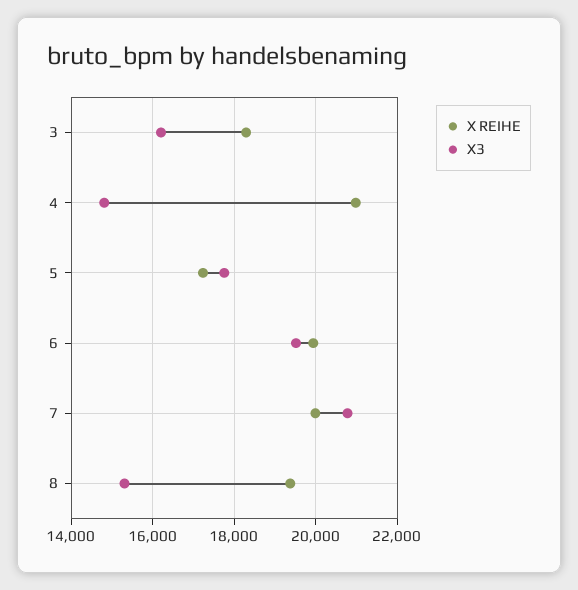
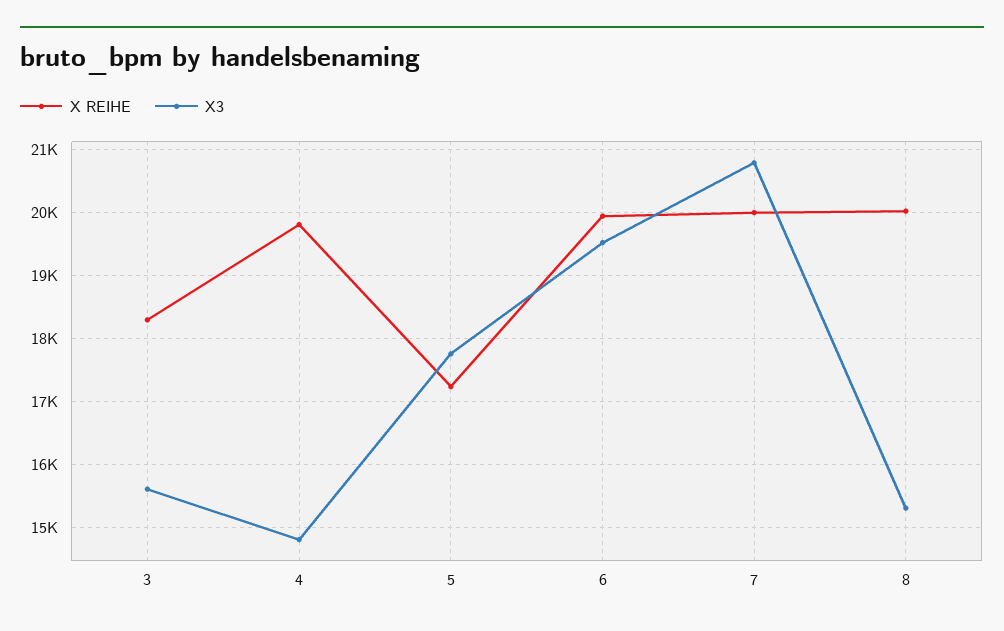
  {
    "X REIHE": {
      "3": 18300,
-     "4": 21000,
+     "4": 19800,
      "5": 17200,
      "6": 19900,
      "7": 20000,
-     "8": 19400
+     "8": 20000
    },
    "X3": {
-     "3": 16200,
+     "3": 15600,
      "4": 14800,
      "5": 17800,
      "6": 19500,
      "7": 20800,
      "8": 15300
    }
  }

